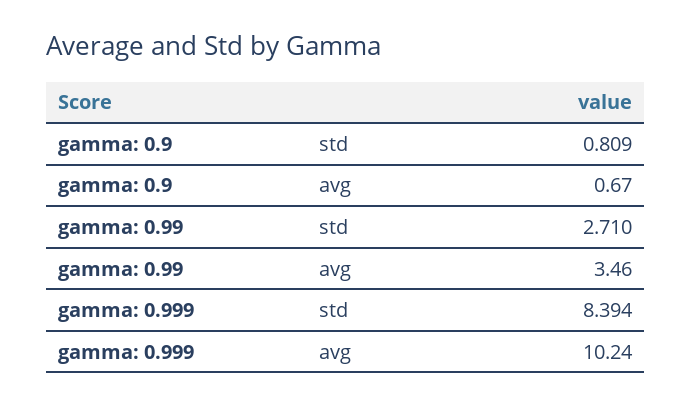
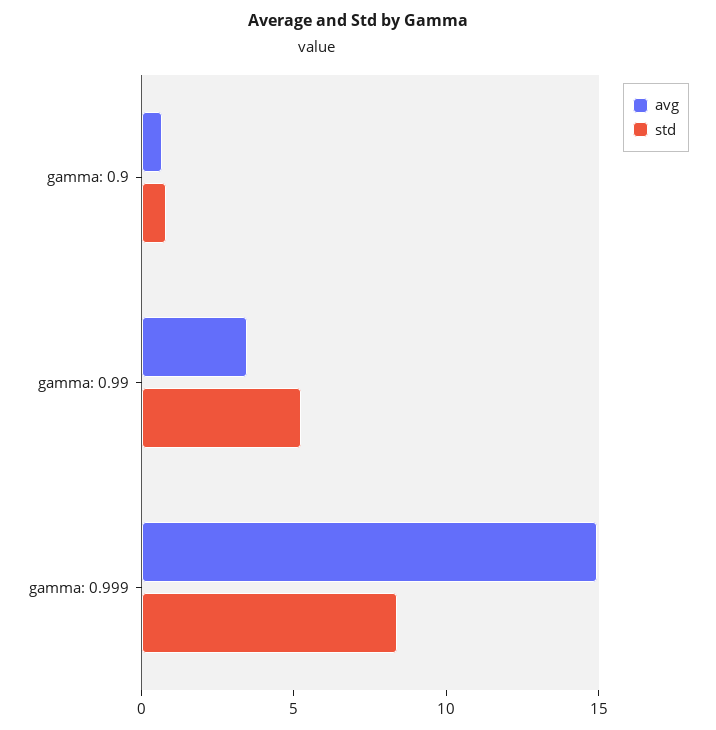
  {
    "std": {
      "gamma: 0.9": 0.809,
-     "gamma: 0.99": 2.71,
+     "gamma: 0.99": 5,
      "gamma: 0.999": 8.394
    },
    "avg": {
      "gamma: 0.9": 0.67,
      "gamma: 0.99": 3.46,
-     "gamma: 0.999": 10.24
+     "gamma: 0.999": 15
    }
  }

